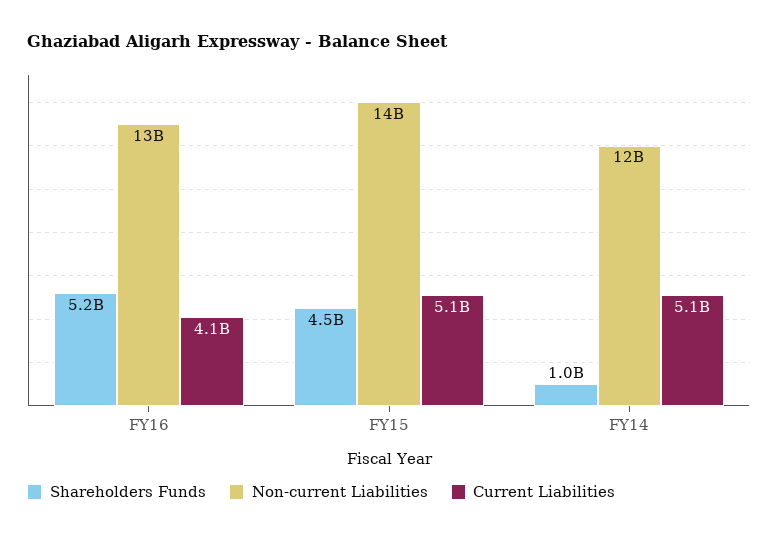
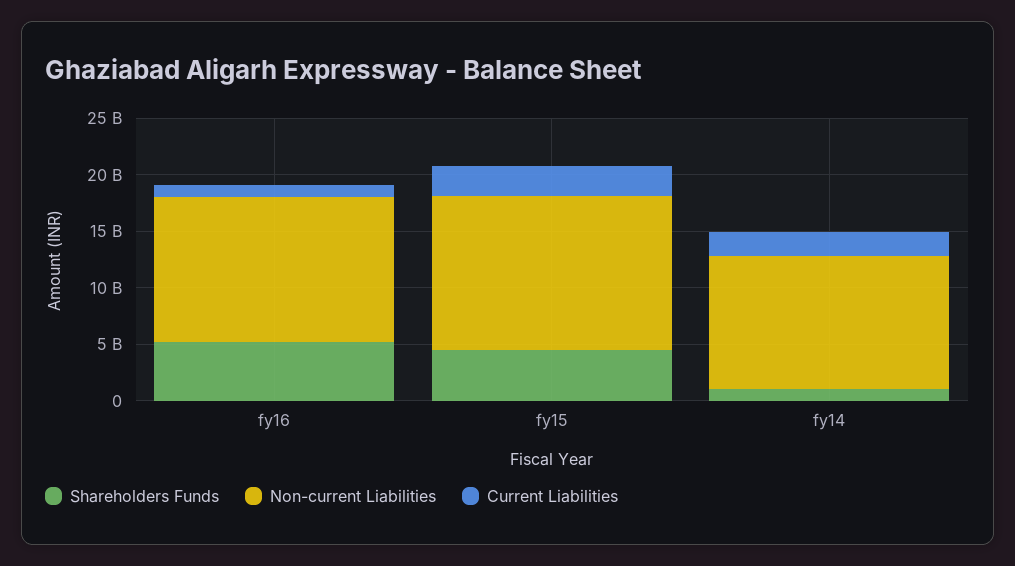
  {
    "Shareholders Funds": {
      "FY16": 5200000000,
      "FY15": 4500000000,
      "FY14": 1000000000
    },
    "Non-current Liabilities": {
      "FY16": 13000000000,
      "FY15": 14000000000,
      "FY14": 12000000000
    },
    "Current Liabilities": {
-     "FY16": 4100000000,
+     "FY16": 1000000000,
-     "FY15": 5100000000,
+     "FY15": 3000000000,
-     "FY14": 5100000000
+     "FY14": 2000000000
    }
  }

